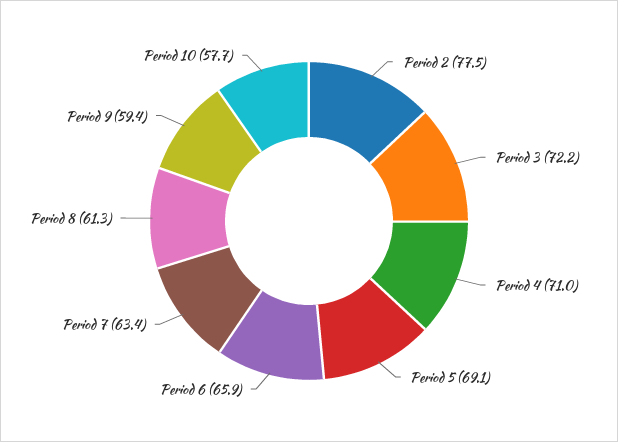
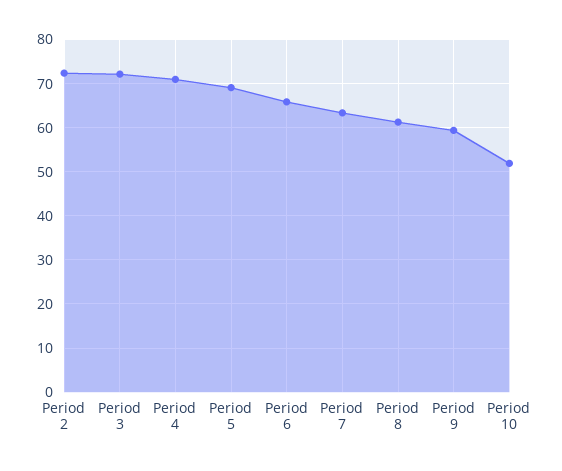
  {
-   "Period 2": 77.5,
+   "Period 2": 72,
    "Period 3": 72.2,
    "Period 4": 71,
    "Period 5": 69.1,
    "Period 6": 65.9,
    "Period 7": 63.4,
    "Period 8": 61.3,
    "Period 9": 59.4,
-   "Period 10": 57.7
+   "Period 10": 52
  }

